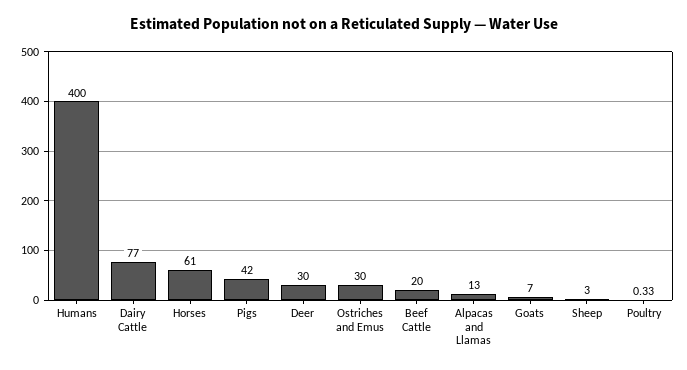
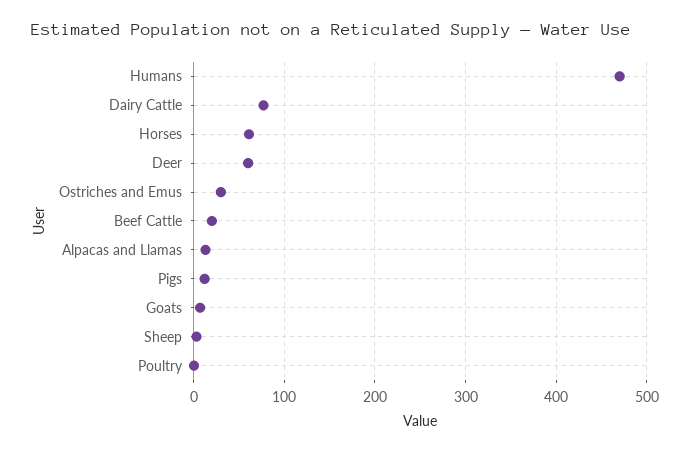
  {
-   "Humans": 400,
+   "Humans": 470,
    "Dairy Cattle": 77,
    "Horses": 61,
-   "Pigs": 42,
+   "Pigs": 10,
-   "Deer": 30,
+   "Deer": 60,
    "Ostriches and Emus": 30,
    "Beef Cattle": 20,
    "Alpacas and Llamas": 13,
    "Goats": 7,
    "Sheep": 3,
    "Poultry": 0.33
  }

